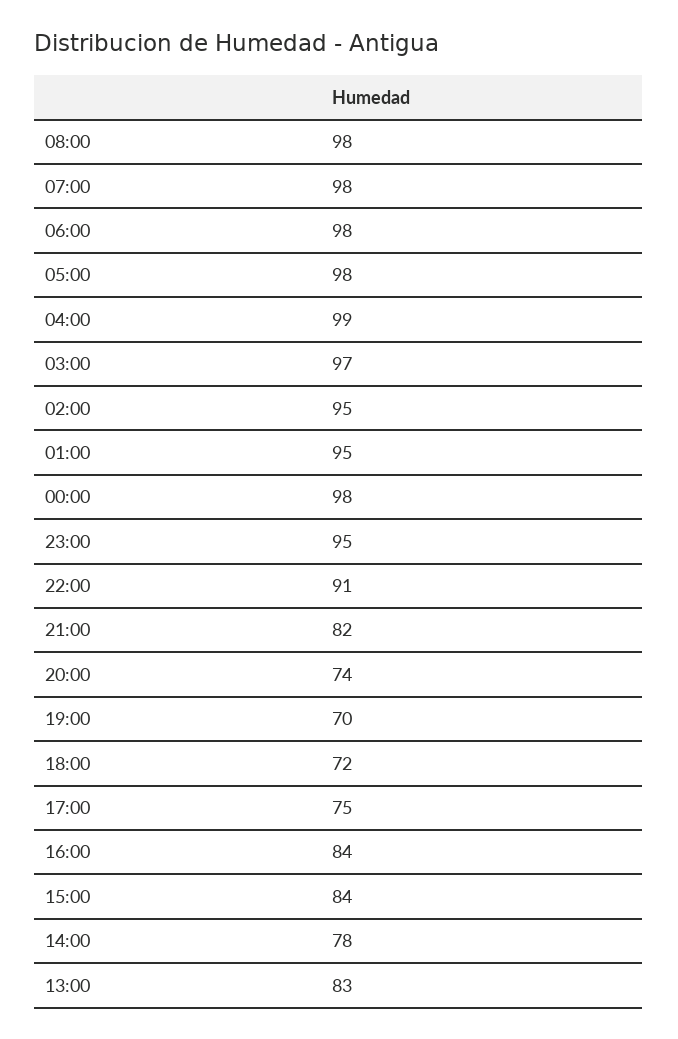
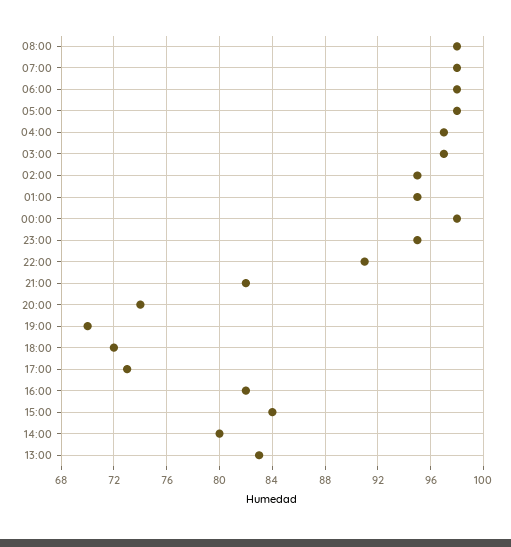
  {
    "08:00": 98,
    "07:00": 98,
    "06:00": 98,
    "05:00": 98,
-   "04:00": 99,
+   "04:00": 97,
    "03:00": 97,
    "02:00": 95,
    "01:00": 95,
    "00:00": 98,
    "23:00": 95,
    "22:00": 91,
    "21:00": 82,
    "20:00": 74,
    "19:00": 70,
    "18:00": 72,
-   "17:00": 75,
+   "17:00": 73,
-   "16:00": 84,
+   "16:00": 82,
    "15:00": 84,
-   "14:00": 78,
+   "14:00": 80,
    "13:00": 83
  }

